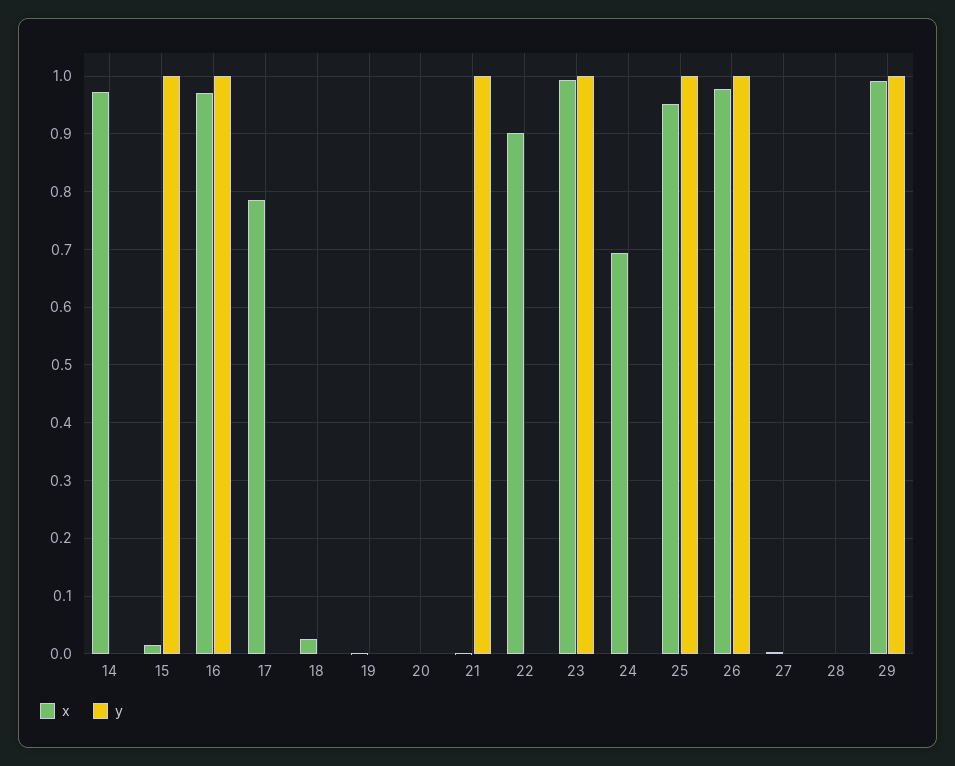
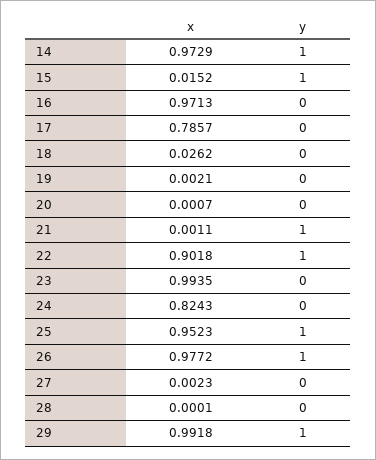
  {
    "x": {
      "14": 0.9729,
      "15": 0.0152,
      "16": 0.9713,
      "17": 0.7857,
      "18": 0.0262,
      "19": 0.0021,
      "20": 0.0007,
      "21": 0.0011,
      "22": 0.9018,
      "23": 0.9935,
-     "24": 0.7,
+     "24": 0.8243,
      "25": 0.9523,
      "26": 0.9772,
      "27": 0.0023,
      "28": 0.0001,
      "29": 0.9918
    },
    "y": {
-     "14": 0,
+     "14": 1,
      "15": 1,
-     "16": 1,
+     "16": 0,
      "17": 0,
      "18": 0,
      "19": 0,
      "20": 0,
      "21": 1,
-     "22": 0,
+     "22": 1,
-     "23": 1,
+     "23": 0,
      "24": 0,
      "25": 1,
      "26": 1,
      "27": 0,
      "28": 0,
      "29": 1
    }
  }

